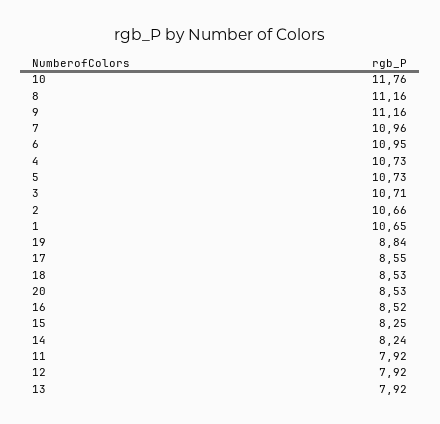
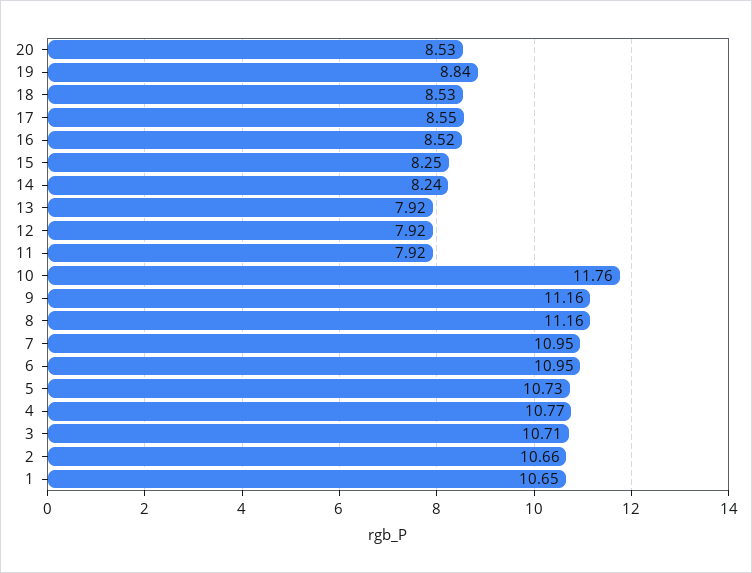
  {
    "10": 11.76,
    "8": 11.16,
    "9": 11.16,
-   "7": 10.96,
+   "7": 10.95,
    "6": 10.95,
-   "4": 10.73,
+   "4": 10.77,
    "5": 10.73,
    "3": 10.71,
    "2": 10.66,
    "1": 10.65,
    "19": 8.84,
    "17": 8.55,
    "18": 8.53,
    "20": 8.53,
    "16": 8.52,
    "15": 8.25,
    "14": 8.24,
    "11": 7.92,
    "12": 7.92,
    "13": 7.92
  }

